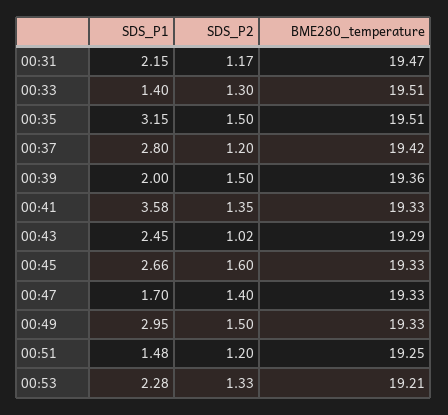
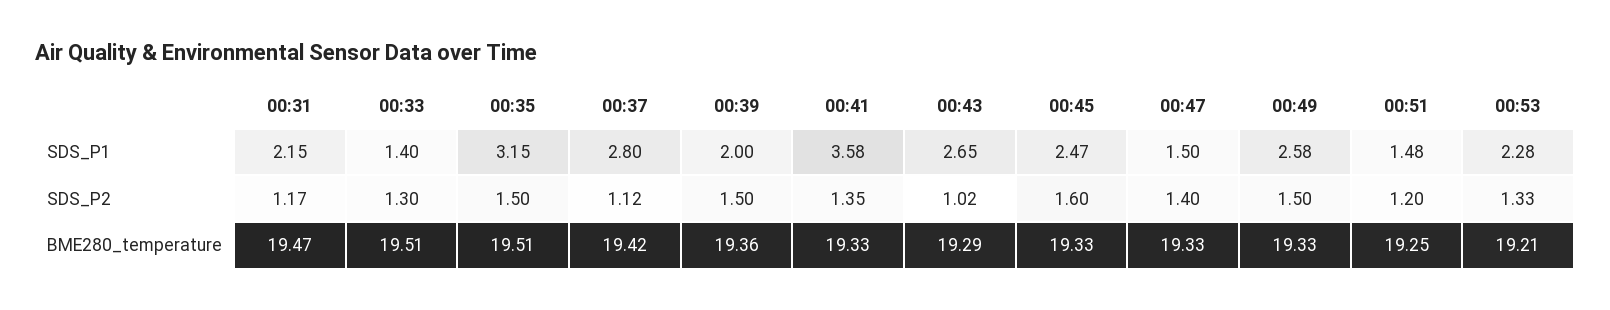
  {
    "SDS_P1": {
      "00:31": 2.15,
      "00:33": 1.4,
      "00:35": 3.15,
      "00:37": 2.8,
      "00:39": 2,
      "00:41": 3.58,
-     "00:43": 2.45,
+     "00:43": 2.65,
-     "00:45": 2.66,
+     "00:45": 2.47,
-     "00:47": 1.7,
+     "00:47": 1.5,
-     "00:49": 2.95,
+     "00:49": 2.58,
      "00:51": 1.48,
      "00:53": 2.28
    },
    "SDS_P2": {
      "00:31": 1.17,
      "00:33": 1.3,
      "00:35": 1.5,
-     "00:37": 1.2,
+     "00:37": 1.12,
      "00:39": 1.5,
      "00:41": 1.35,
      "00:43": 1.02,
      "00:45": 1.6,
      "00:47": 1.4,
      "00:49": 1.5,
      "00:51": 1.2,
      "00:53": 1.33
    },
    "BME280_temperature": {
      "00:31": 19.47,
      "00:33": 19.51,
      "00:35": 19.51,
      "00:37": 19.42,
      "00:39": 19.36,
      "00:41": 19.33,
      "00:43": 19.29,
      "00:45": 19.33,
      "00:47": 19.33,
      "00:49": 19.33,
      "00:51": 19.25,
      "00:53": 19.21
    }
  }

